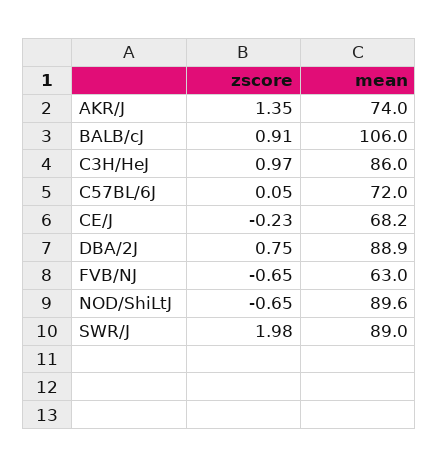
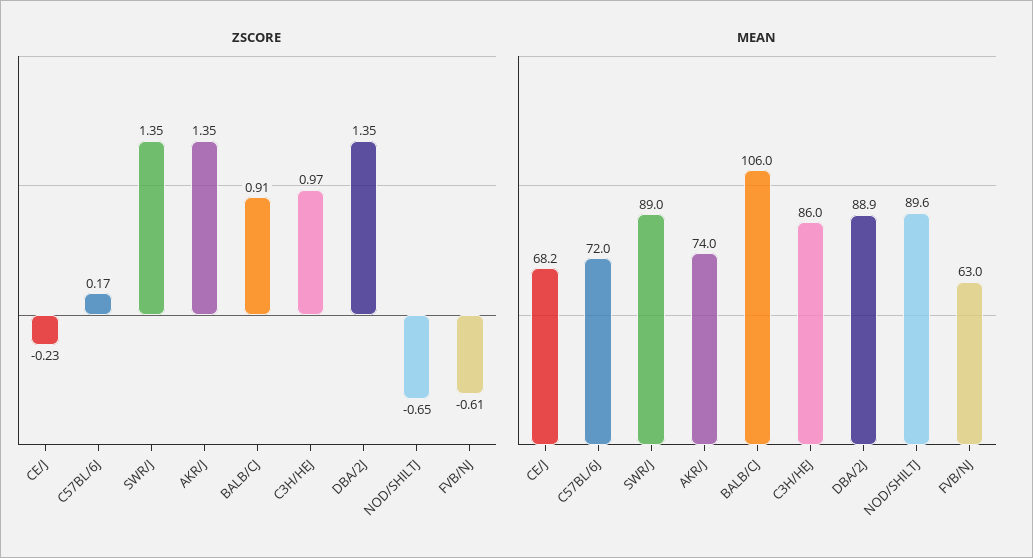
  {
    "zscore": {
      "AKR/J": 1.35,
      "BALB/cJ": 0.91,
      "C3H/HeJ": 0.97,
-     "C57BL/6J": 0.05,
+     "C57BL/6J": 0.17,
      "CE/J": -0.23,
-     "DBA/2J": 0.75,
+     "DBA/2J": 1.35,
-     "FVB/NJ": -0.65,
+     "FVB/NJ": -0.61,
      "NOD/ShiLtJ": -0.65,
-     "SWR/J": 1.98
+     "SWR/J": 1.35
    },
    "mean": {
      "AKR/J": 74,
      "BALB/cJ": 106,
      "C3H/HeJ": 86,
      "C57BL/6J": 72,
      "CE/J": 68.2,
      "DBA/2J": 88.9,
      "FVB/NJ": 63,
      "NOD/ShiLtJ": 89.6,
      "SWR/J": 89
    }
  }

